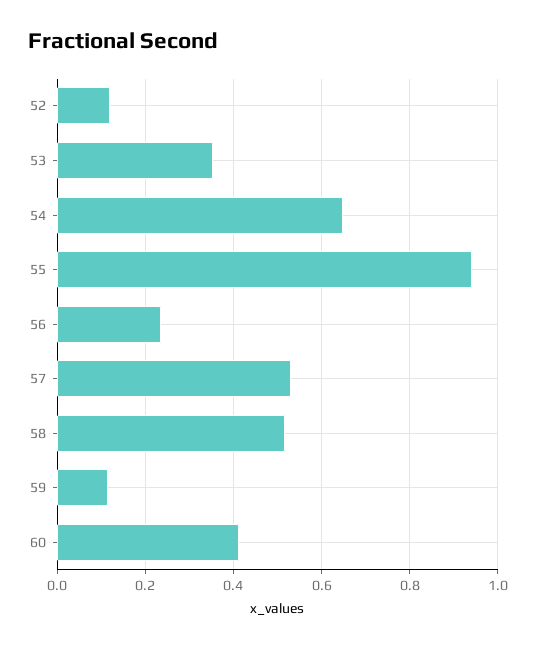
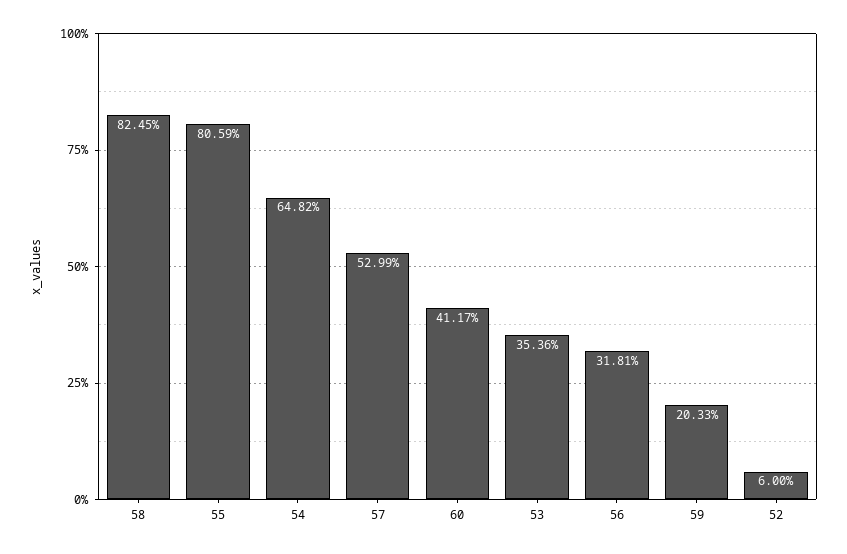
  {
-   "52": 0.12,
+   "52": 0.06,
    "53": 0.3536,
    "54": 0.6482,
-   "55": 0.94,
+   "55": 0.8059,
-   "56": 0.24,
+   "56": 0.3181,
    "57": 0.5299,
-   "58": 0.52,
+   "58": 0.8245,
-   "59": 0.12,
+   "59": 0.2033,
    "60": 0.4117
  }

